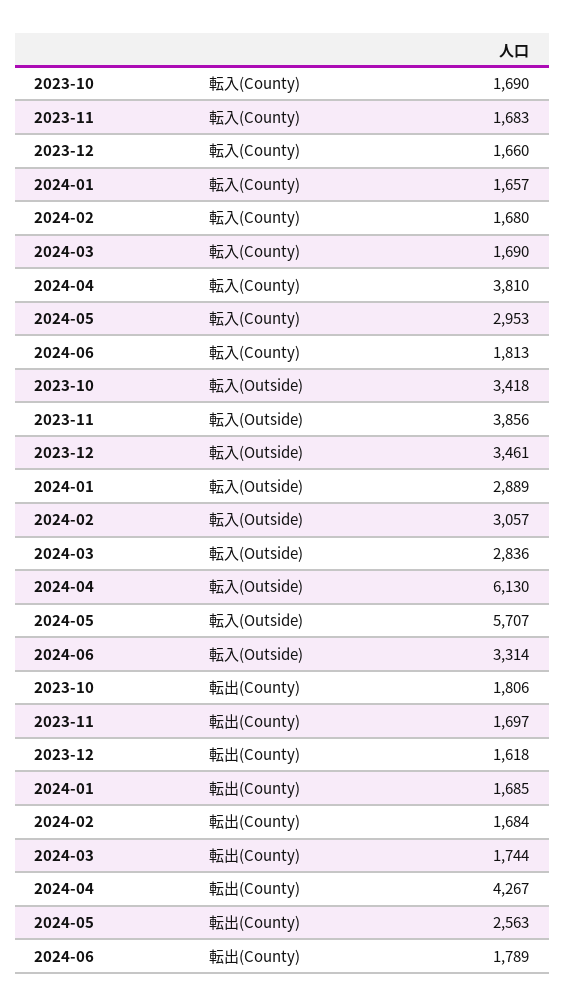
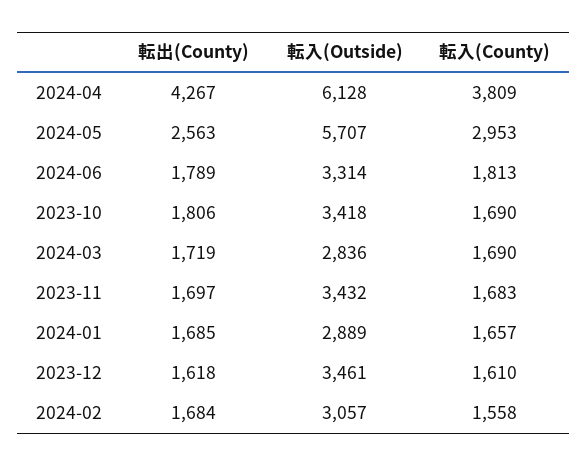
  {
    "2023-10": {
      "転入(County)": 1690,
      "転入(Outside)": 3418,
      "転出(County)": 1806
    },
    "2023-11": {
      "転入(County)": 1683,
-     "転入(Outside)": 3856,
+     "転入(Outside)": 3432,
      "転出(County)": 1697
    },
    "2023-12": {
-     "転入(County)": 1660,
+     "転入(County)": 1610,
      "転入(Outside)": 3461,
      "転出(County)": 1618
    },
    "2024-01": {
      "転入(County)": 1657,
      "転入(Outside)": 2889,
      "転出(County)": 1685
    },
    "2024-02": {
-     "転入(County)": 1680,
+     "転入(County)": 1558,
      "転入(Outside)": 3057,
      "転出(County)": 1684
    },
    "2024-03": {
      "転入(County)": 1690,
      "転入(Outside)": 2836,
-     "転出(County)": 1744
+     "転出(County)": 1719
    },
    "2024-04": {
-     "転入(County)": 3810,
+     "転入(County)": 3809,
-     "転入(Outside)": 6130,
+     "転入(Outside)": 6128,
      "転出(County)": 4267
    },
    "2024-05": {
      "転入(County)": 2953,
      "転入(Outside)": 5707,
      "転出(County)": 2563
    },
    "2024-06": {
      "転入(County)": 1813,
      "転入(Outside)": 3314,
      "転出(County)": 1789
    }
  }

